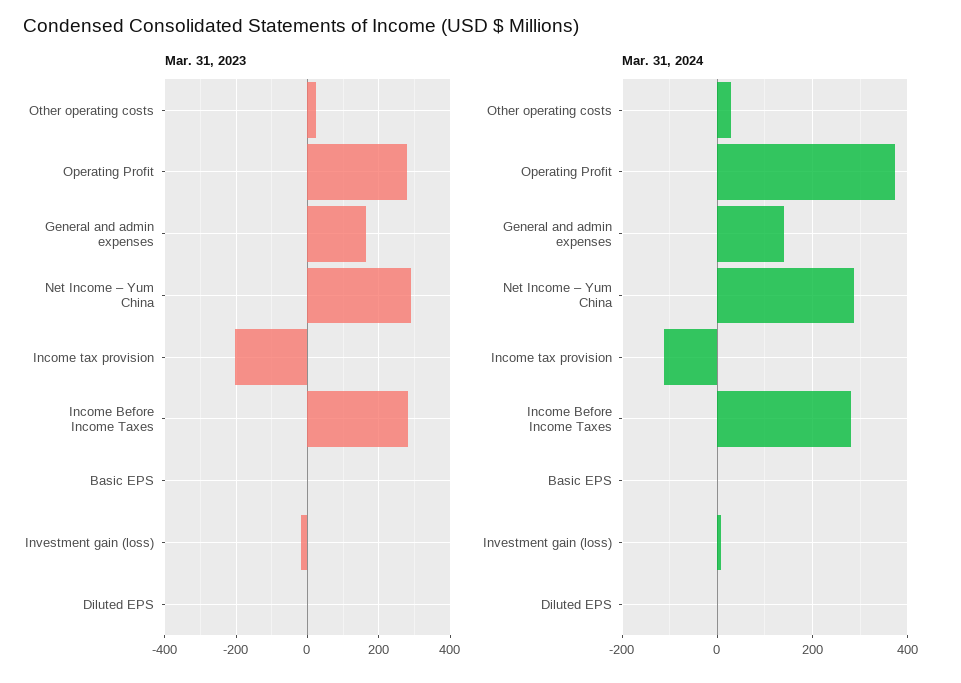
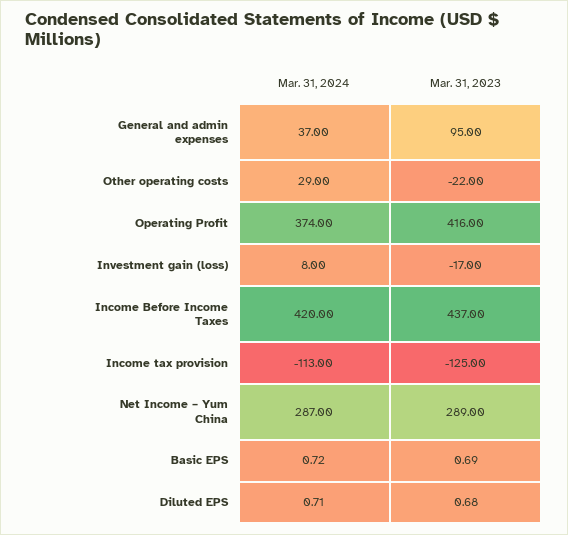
  {
    "Mar. 31, 2023": {
-     "Other operating costs": 20,
+     "Other operating costs": -22,
-     "Operating Profit": 280,
+     "Operating Profit": 416,
-     "General and admin expenses": 160,
+     "General and admin expenses": 95,
      "Net Income – Yum China": 289,
-     "Income tax provision": -200,
+     "Income tax provision": -125,
-     "Income Before Income Taxes": 280,
+     "Income Before Income Taxes": 437,
      "Basic EPS": 0.69,
      "Investment gain (loss)": -17,
      "Diluted EPS": 0.68
    },
    "Mar. 31, 2024": {
      "Other operating costs": 29,
      "Operating Profit": 374,
-     "General and admin expenses": 140,
+     "General and admin expenses": 37,
      "Net Income – Yum China": 287,
      "Income tax provision": -113,
-     "Income Before Income Taxes": 280,
+     "Income Before Income Taxes": 420,
      "Basic EPS": 0.72,
      "Investment gain (loss)": 8,
      "Diluted EPS": 0.71
    }
  }

